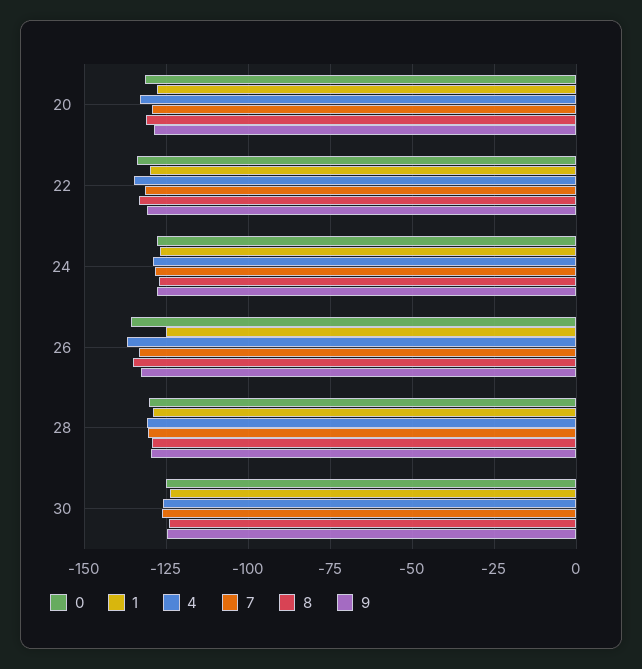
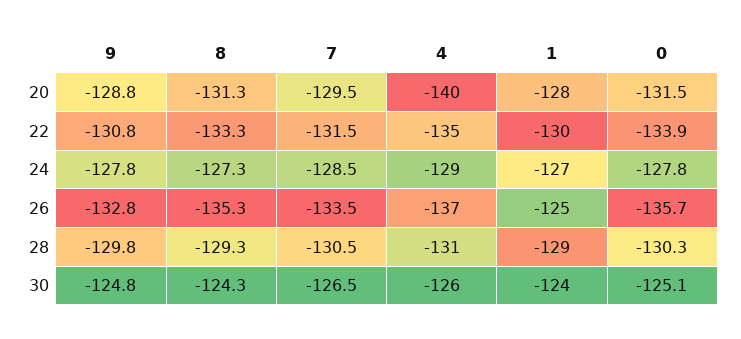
  {
    "0": {
      "20": -131.5,
      "22": -133.9,
      "24": -127.8,
      "26": -135.7,
      "28": -130.3,
      "30": -125.1
    },
    "1": {
      "20": -128,
      "22": -130,
      "24": -127,
      "26": -125,
      "28": -129,
      "30": -124
    },
    "4": {
-     "20": -132.5,
+     "20": -140,
      "22": -135,
      "24": -129,
      "26": -137,
      "28": -131,
      "30": -126
    },
    "7": {
      "20": -129.5,
      "22": -131.5,
      "24": -128.5,
      "26": -133.5,
      "28": -130.5,
      "30": -126.5
    },
    "8": {
      "20": -131.3,
      "22": -133.3,
      "24": -127.3,
      "26": -135.3,
      "28": -129.3,
      "30": -124.3
    },
    "9": {
      "20": -128.8,
      "22": -130.8,
      "24": -127.8,
      "26": -132.8,
      "28": -129.8,
      "30": -124.8
    }
  }

